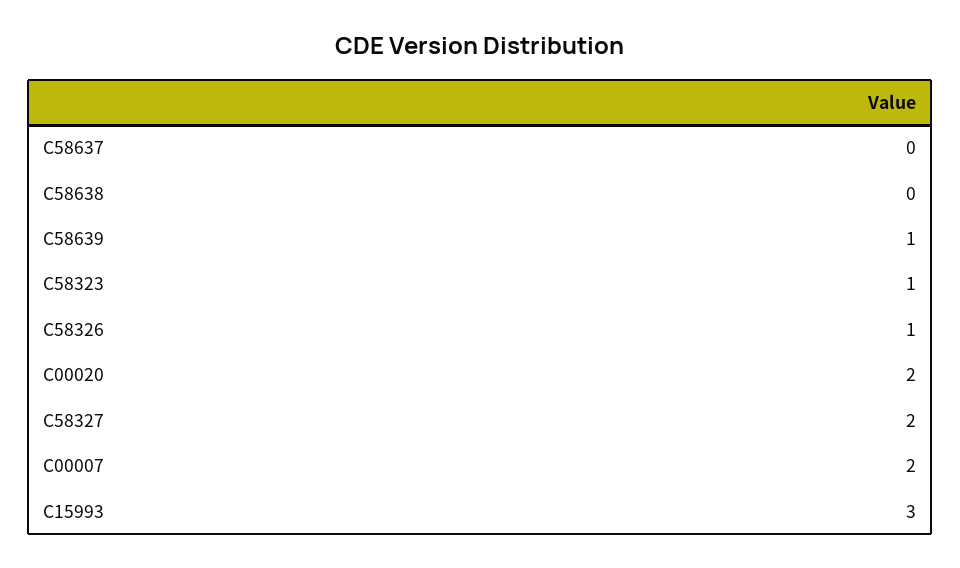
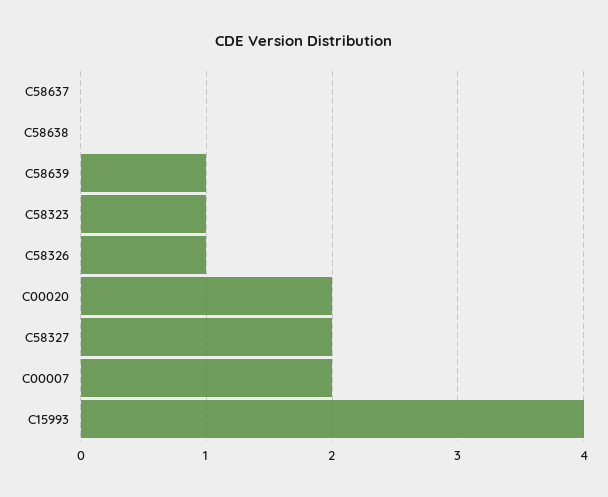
  {
    "C58637": 0,
    "C58638": 0,
    "C58639": 1,
    "C58323": 1,
    "C58326": 1,
    "C00020": 2,
    "C58327": 2,
    "C00007": 2,
-   "C15993": 3
+   "C15993": 4
  }

